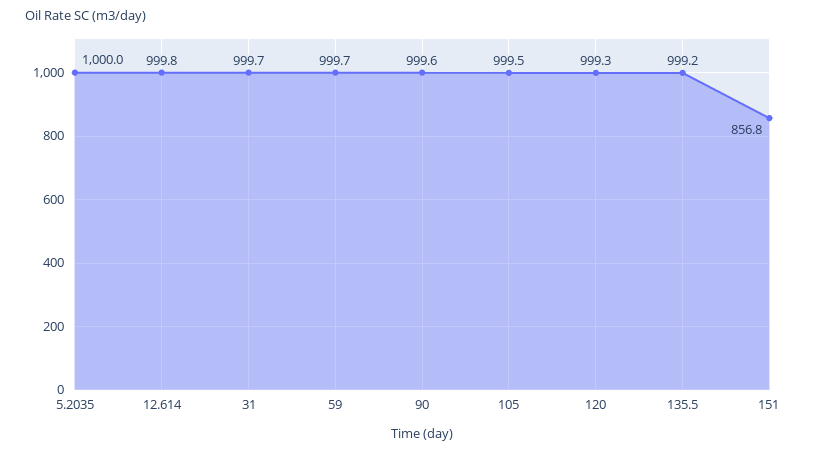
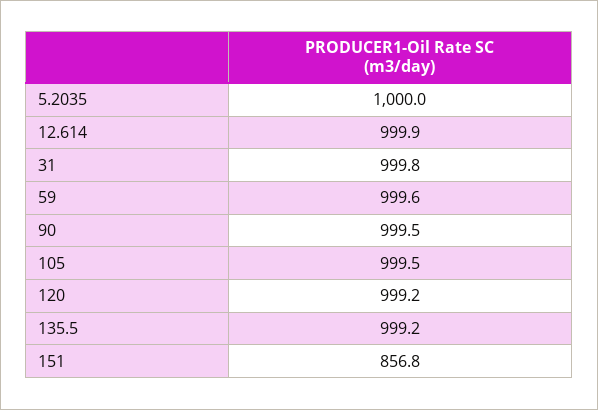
  {
    "5.2035": 1000,
-   "12.614": 999.8,
+   "12.614": 999.9,
-   "31": 999.7,
+   "31": 999.8,
-   "59": 999.7,
+   "59": 999.6,
-   "90": 999.6,
+   "90": 999.5,
    "105": 999.5,
-   "120": 999.3,
+   "120": 999.2,
    "135.5": 999.2,
    "151": 856.8
  }

